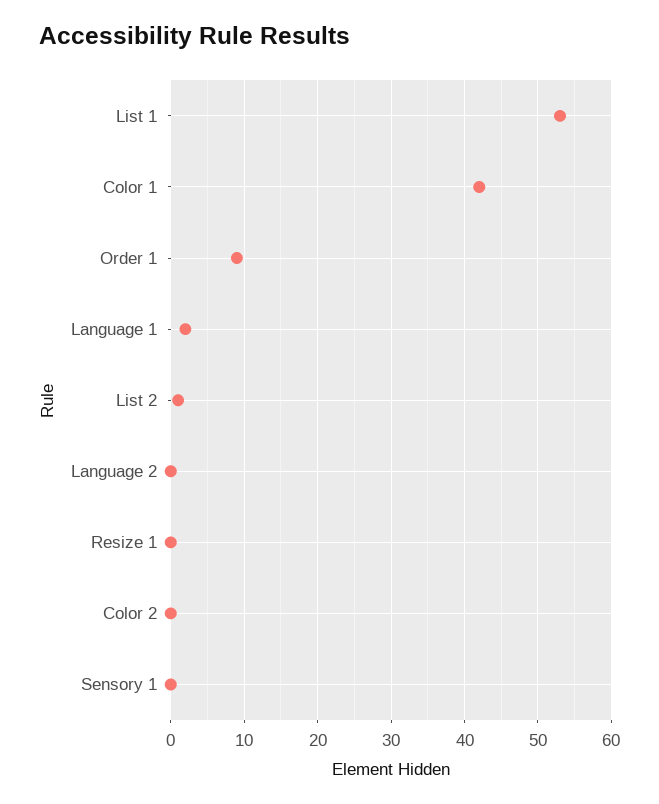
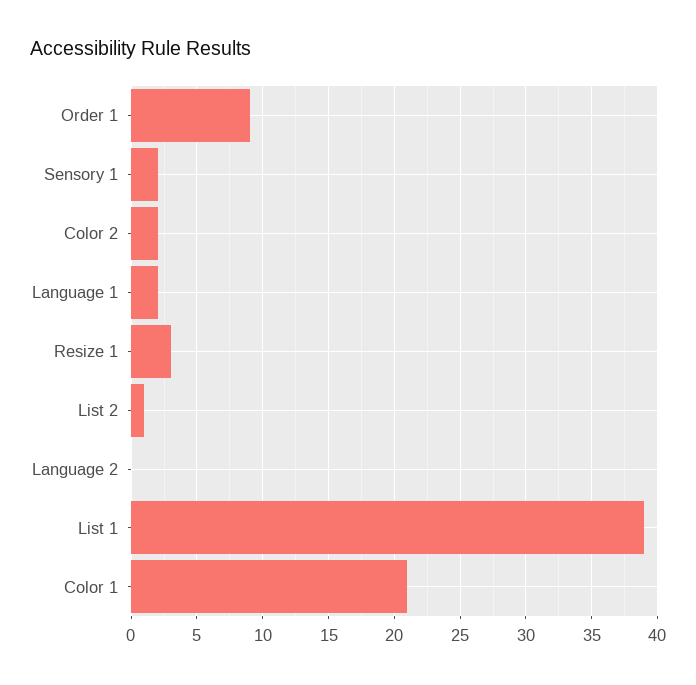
  {
-   "List 1": 53,
+   "List 1": 39,
-   "Color 1": 42,
+   "Color 1": 21,
    "Order 1": 9,
    "Language 1": 2,
    "List 2": 1,
    "Language 2": 0,
-   "Resize 1": 0,
+   "Resize 1": 3,
-   "Color 2": 0,
+   "Color 2": 2,
-   "Sensory 1": 0
+   "Sensory 1": 2
  }

